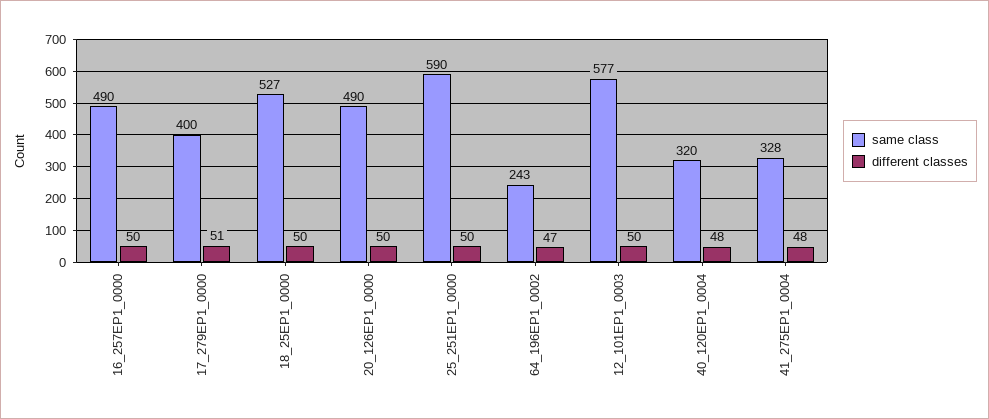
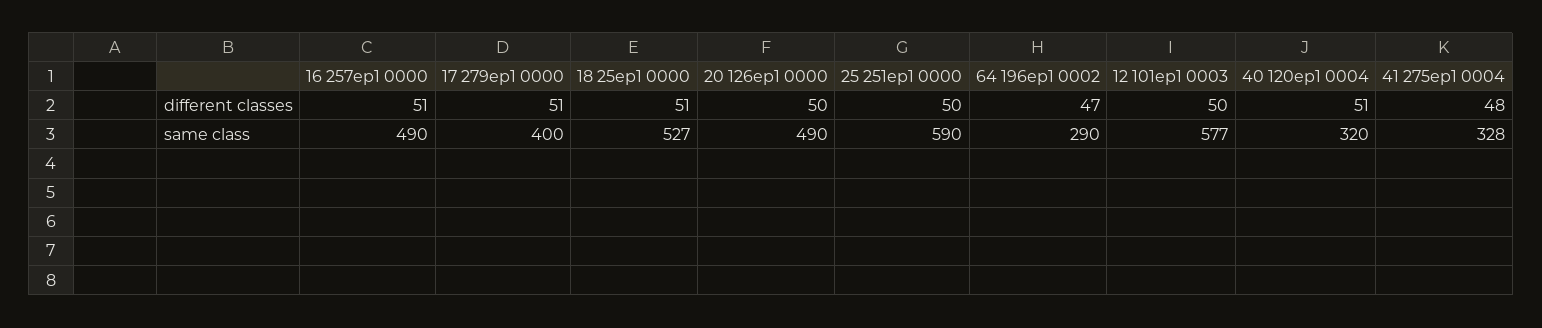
  {
    "same class": {
      "16_257EP1_0000": 490,
      "17_279EP1_0000": 400,
      "18_25EP1_0000": 527,
      "20_126EP1_0000": 490,
      "25_251EP1_0000": 590,
-     "64_196EP1_0002": 243,
+     "64_196EP1_0002": 290,
      "12_101EP1_0003": 577,
      "40_120EP1_0004": 320,
      "41_275EP1_0004": 328
    },
    "different classes": {
-     "16_257EP1_0000": 50,
+     "16_257EP1_0000": 51,
      "17_279EP1_0000": 51,
-     "18_25EP1_0000": 50,
+     "18_25EP1_0000": 51,
      "20_126EP1_0000": 50,
      "25_251EP1_0000": 50,
      "64_196EP1_0002": 47,
      "12_101EP1_0003": 50,
-     "40_120EP1_0004": 48,
+     "40_120EP1_0004": 51,
      "41_275EP1_0004": 48
    }
  }

